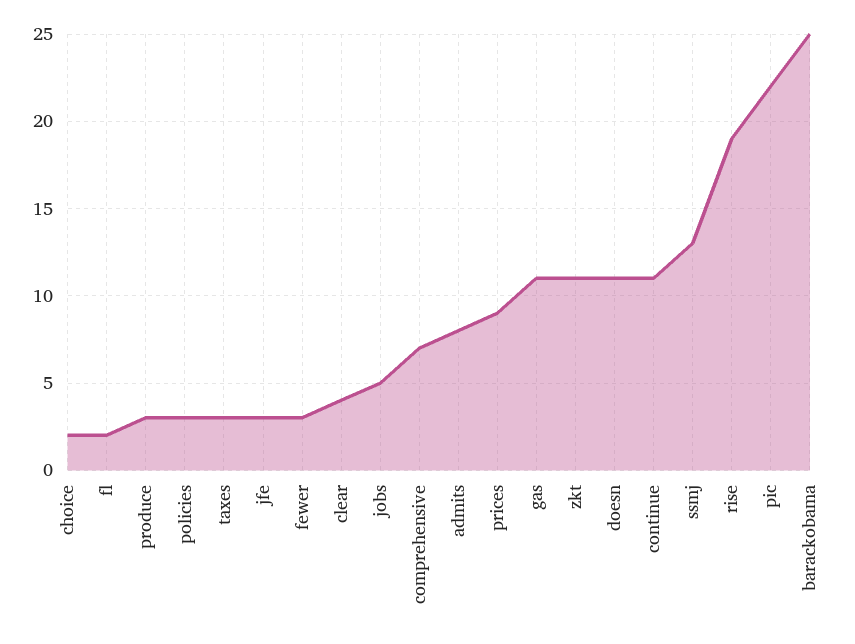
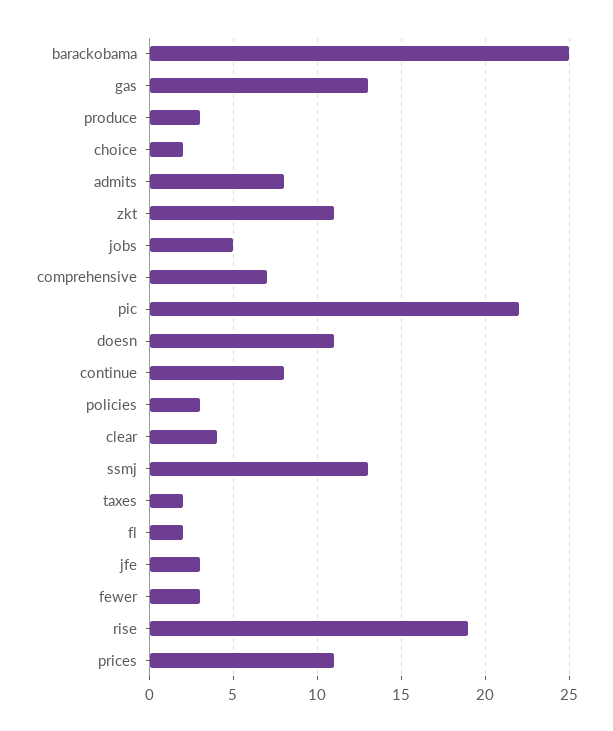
  {
    "choice": 2,
    "fl": 2,
    "produce": 3,
    "policies": 3,
-   "taxes": 3,
+   "taxes": 2,
    "jfe": 3,
    "fewer": 3,
    "clear": 4,
    "jobs": 5,
    "comprehensive": 7,
    "admits": 8,
-   "prices": 9,
+   "prices": 11,
-   "gas": 11,
+   "gas": 13,
    "zkt": 11,
    "doesn": 11,
-   "continue": 11,
+   "continue": 8,
    "ssmj": 13,
    "rise": 19,
    "pic": 22,
    "barackobama": 25
  }

